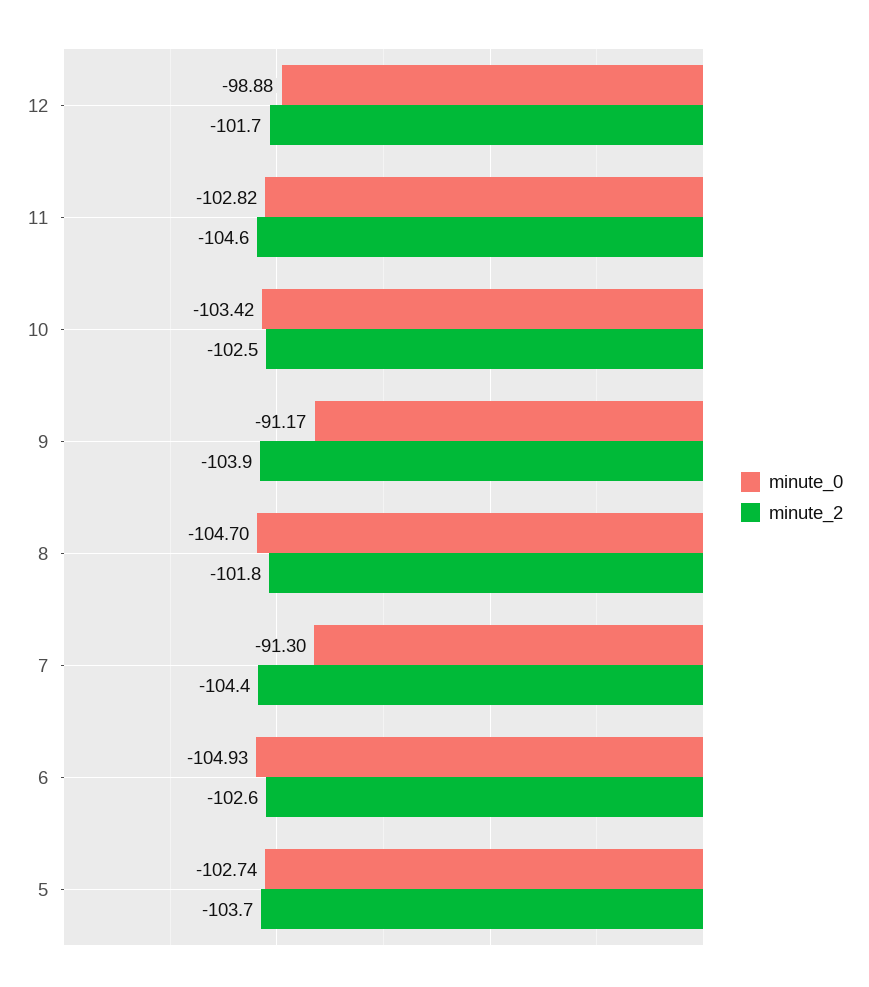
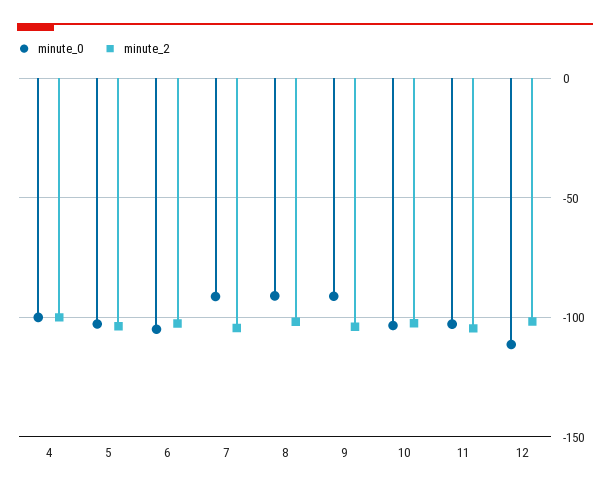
  {
    "minute_0": {
-     "12": -98.88,
+     "12": -110,
      "11": -102.82,
      "10": -103.42,
      "9": -91.17,
-     "8": -104.7,
+     "8": -90,
      "7": -91.3,
      "6": -104.93,
-     "5": -102.74
+     "5": -102.74,
+     "4": -100
    },
    "minute_2": {
      "12": -101.7,
      "11": -104.6,
      "10": -102.5,
      "9": -103.9,
      "8": -101.8,
      "7": -104.4,
      "6": -102.6,
-     "5": -103.7
+     "5": -103.7,
+     "4": -100
    }
  }

